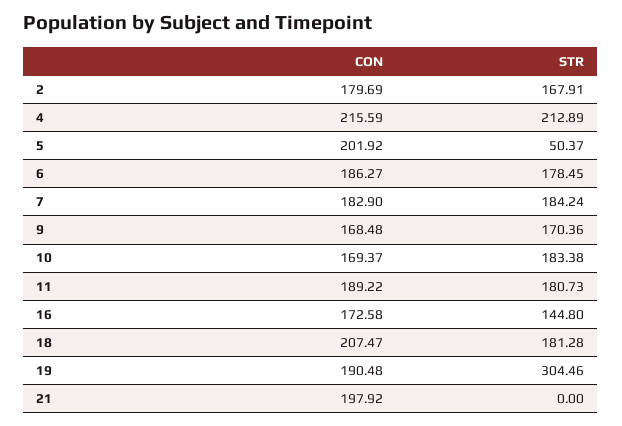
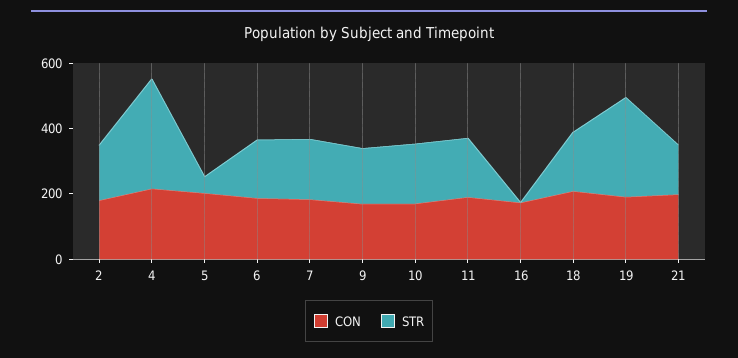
  {
    "CON": {
      "2": 179.69,
      "4": 215.59,
      "5": 201.92,
      "6": 186.27,
      "7": 182.9,
      "9": 168.48,
      "10": 169.37,
      "11": 189.22,
      "16": 172.58,
      "18": 207.47,
      "19": 190.48,
      "21": 197.92
    },
    "STR": {
      "2": 167.91,
-     "4": 212.89,
+     "4": 350,
      "5": 50.37,
      "6": 178.45,
      "7": 184.24,
      "9": 170.36,
      "10": 183.38,
      "11": 180.73,
-     "16": 144.8,
+     "16": 0,
      "18": 181.28,
      "19": 304.46,
-     "21": 0
+     "21": 150
    }
  }

